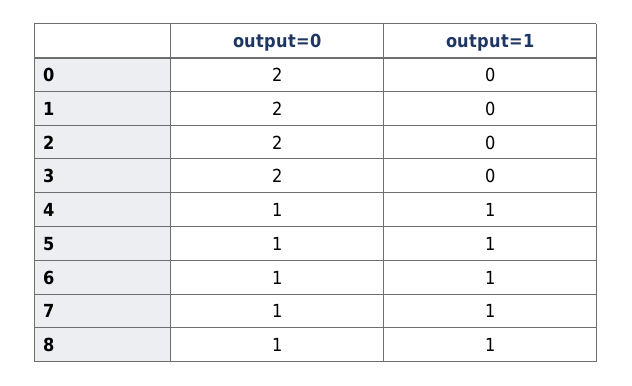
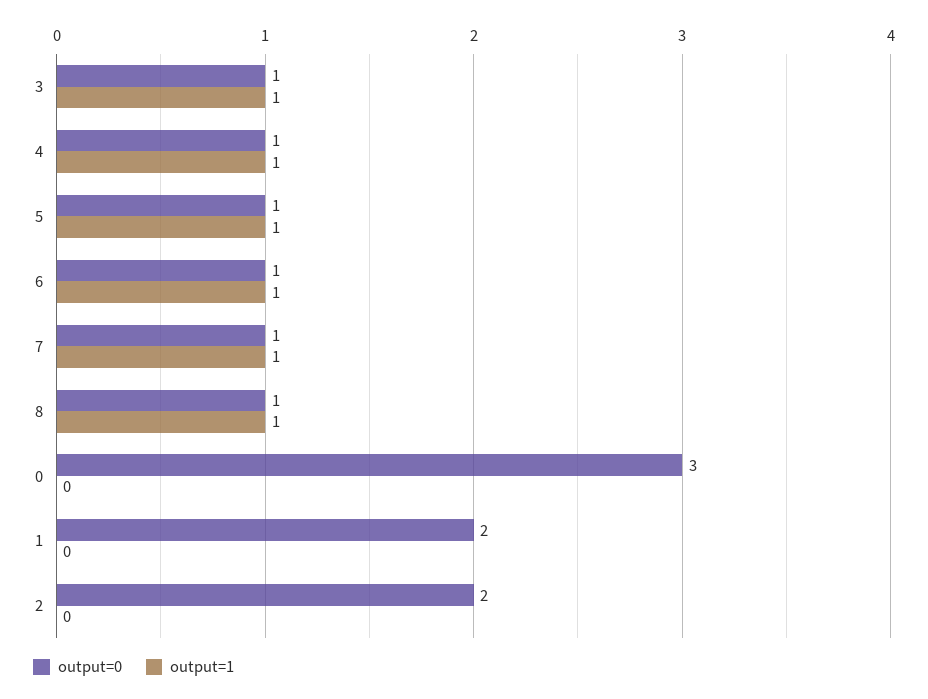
  {
    "output=0": {
-     "0": 2,
+     "0": 3,
      "1": 2,
      "2": 2,
-     "3": 2,
+     "3": 1,
      "4": 1,
      "5": 1,
      "6": 1,
      "7": 1,
      "8": 1
    },
    "output=1": {
      "0": 0,
      "1": 0,
      "2": 0,
-     "3": 0,
+     "3": 1,
      "4": 1,
      "5": 1,
      "6": 1,
      "7": 1,
      "8": 1
    }
  }

